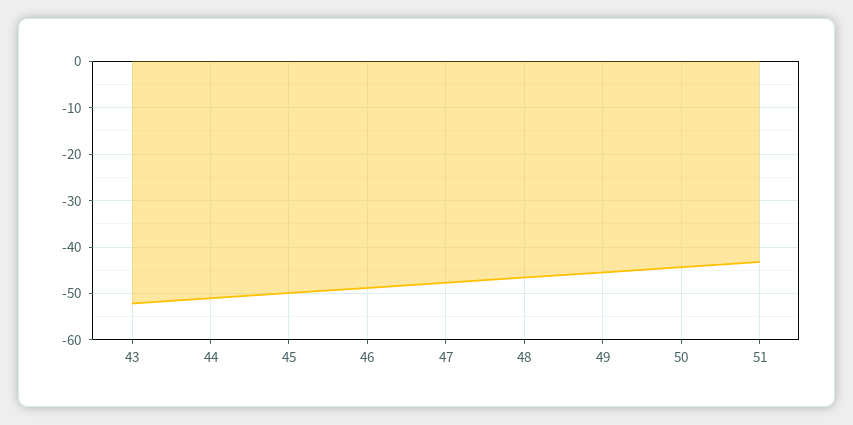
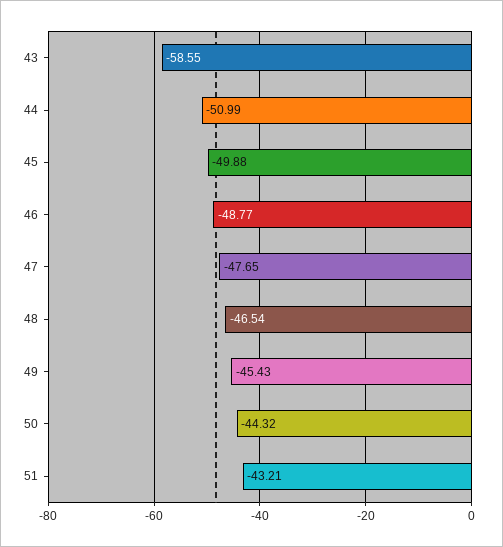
  {
-   "43": -52,
+   "43": -58.55,
    "44": -50.99,
    "45": -49.88,
    "46": -48.77,
    "47": -47.65,
    "48": -46.54,
    "49": -45.43,
    "50": -44.32,
    "51": -43.21
  }

